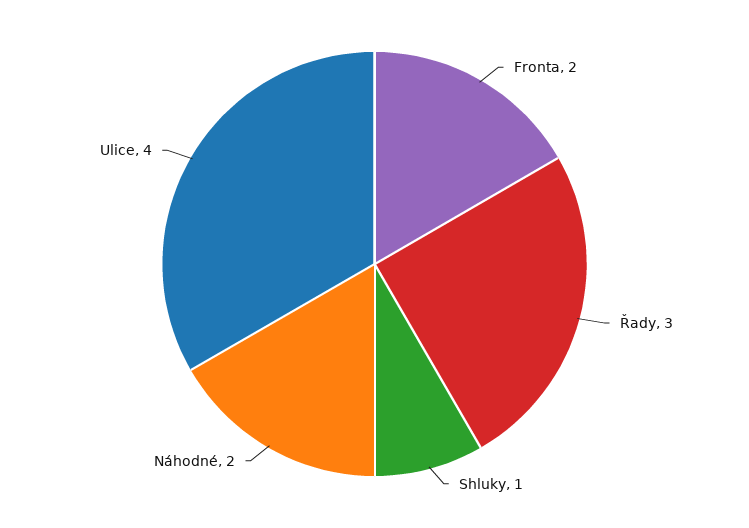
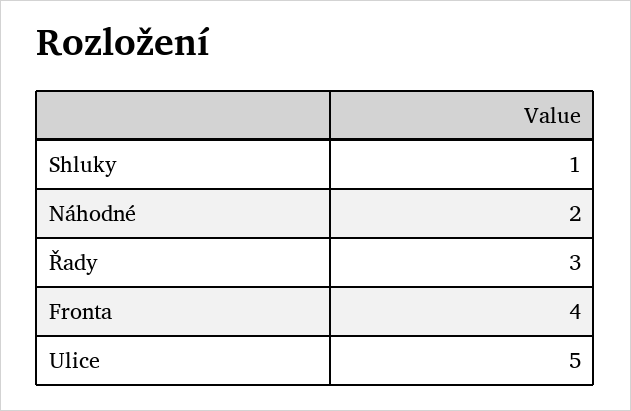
  {
-   "Fronta": 2,
+   "Fronta": 4,
    "Řady": 3,
    "Shluky": 1,
    "Náhodné": 2,
-   "Ulice": 4
+   "Ulice": 5
  }

